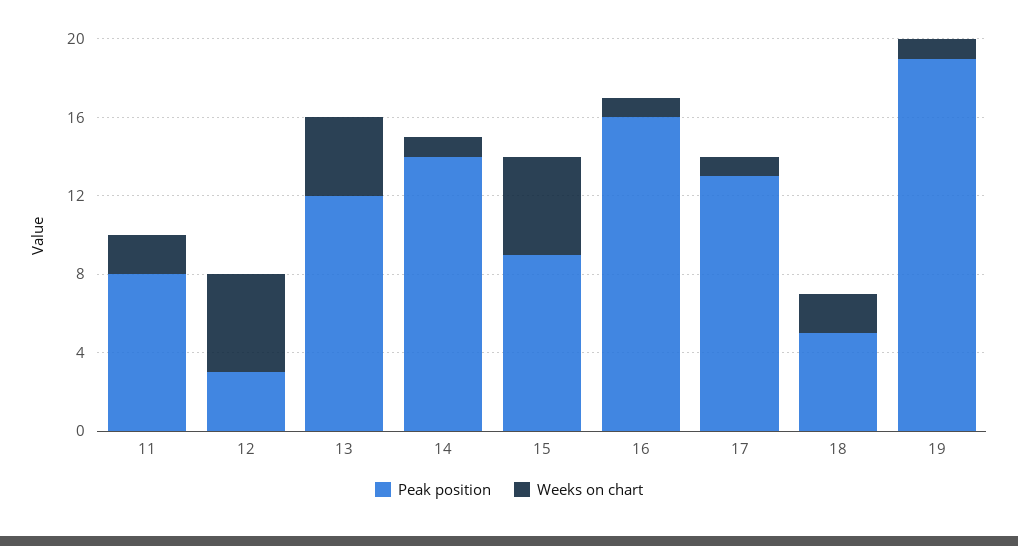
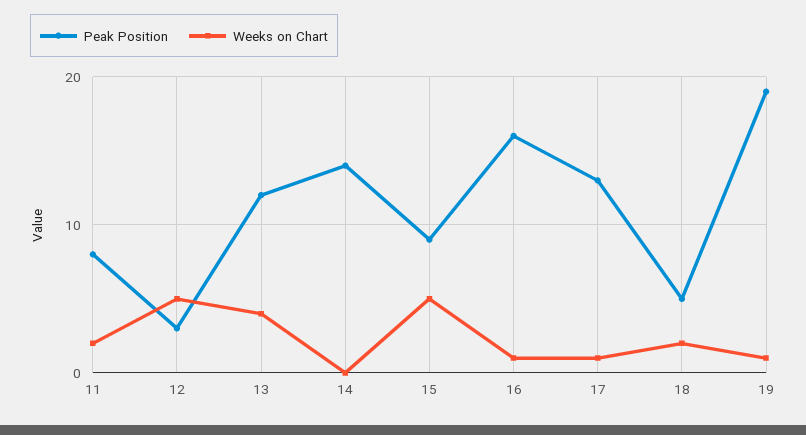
  {
    "Peak position": {
      "11": 8,
      "12": 3,
      "13": 12,
      "14": 14,
      "15": 9,
      "16": 16,
      "17": 13,
      "18": 5,
      "19": 19
    },
    "Weeks on chart": {
      "11": 2,
      "12": 5,
      "13": 4,
-     "14": 1,
+     "14": 0,
      "15": 5,
      "16": 1,
      "17": 1,
      "18": 2,
      "19": 1
    }
  }

